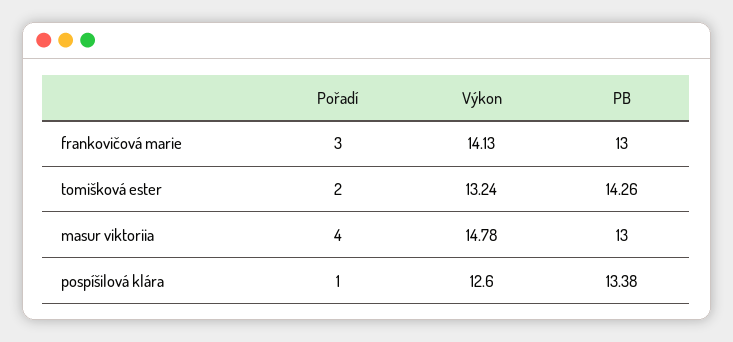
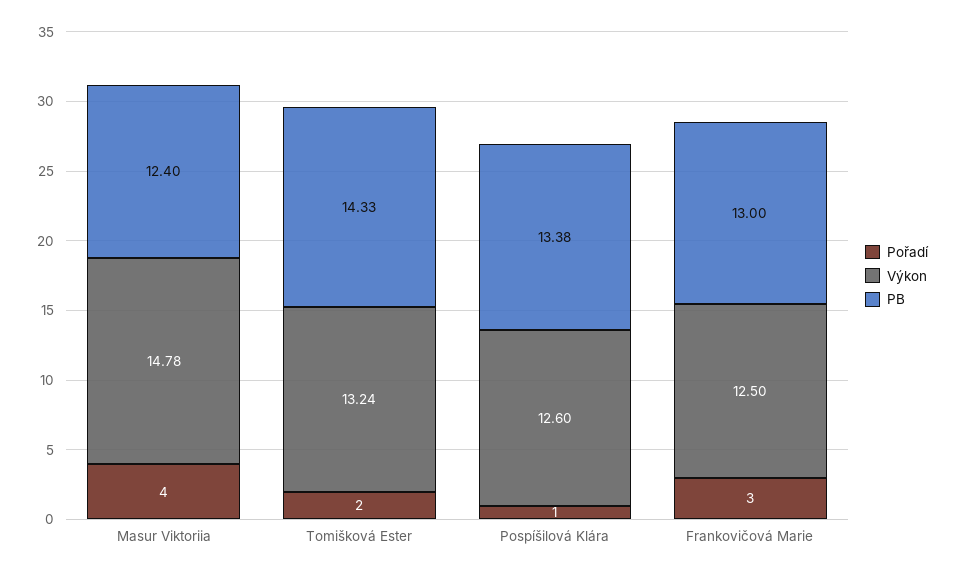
  {
    "Pořadí": {
      "frankovičová marie": 3,
      "tomišková ester": 2,
      "masur viktoriia": 4,
      "pospíšilová klára": 1
    },
    "Výkon": {
-     "frankovičová marie": 14.13,
+     "frankovičová marie": 12.5,
      "tomišková ester": 13.24,
      "masur viktoriia": 14.78,
      "pospíšilová klára": 12.6
    },
    "PB": {
      "frankovičová marie": 13,
-     "tomišková ester": 14.26,
+     "tomišková ester": 14.33,
-     "masur viktoriia": 13,
+     "masur viktoriia": 12.4,
      "pospíšilová klára": 13.38
    }
  }

